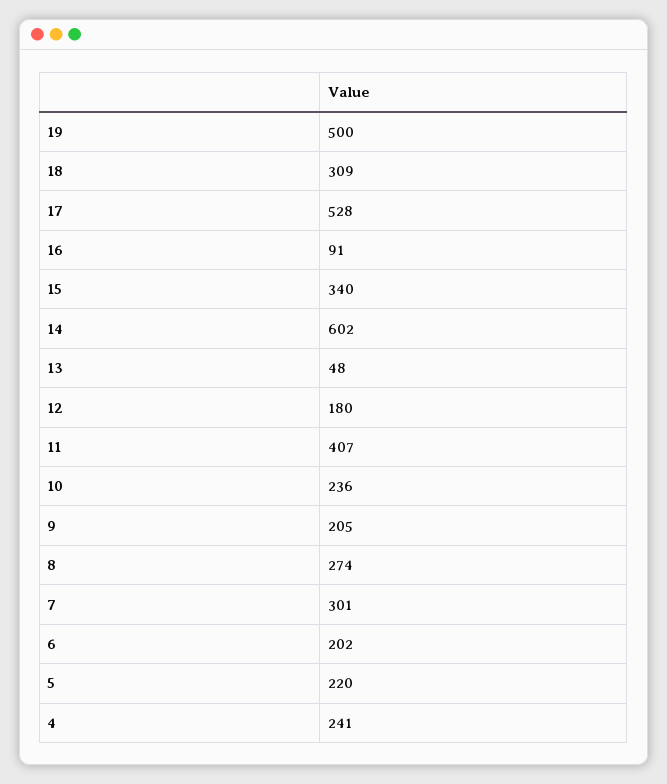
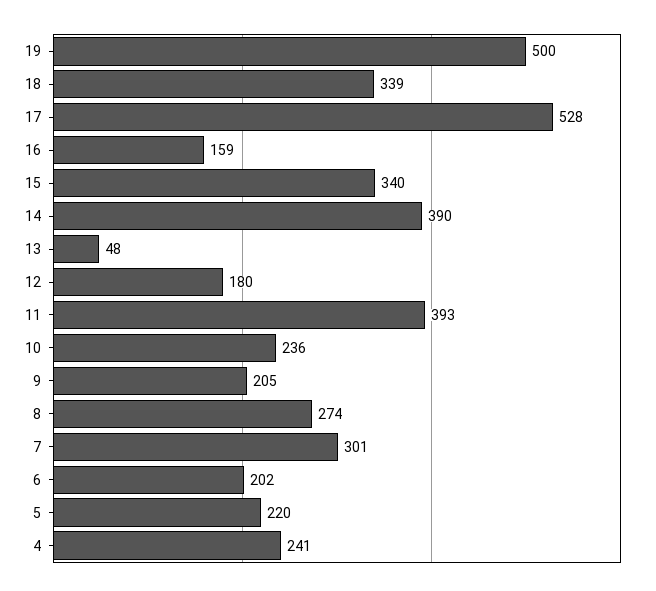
  {
    "19": 500,
-   "18": 309,
+   "18": 339,
    "17": 528,
-   "16": 91,
+   "16": 159,
    "15": 340,
-   "14": 602,
+   "14": 390,
    "13": 48,
    "12": 180,
-   "11": 407,
+   "11": 393,
    "10": 236,
    "9": 205,
    "8": 274,
    "7": 301,
    "6": 202,
    "5": 220,
    "4": 241
  }

